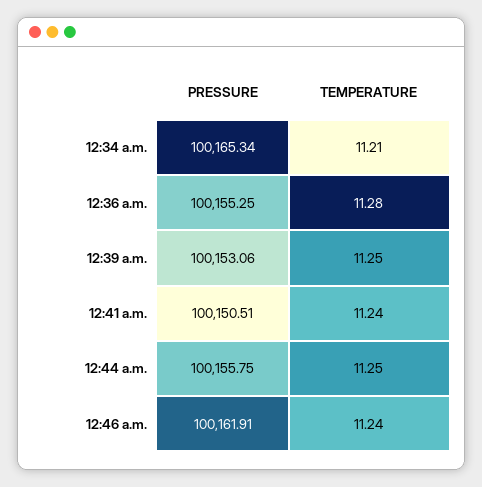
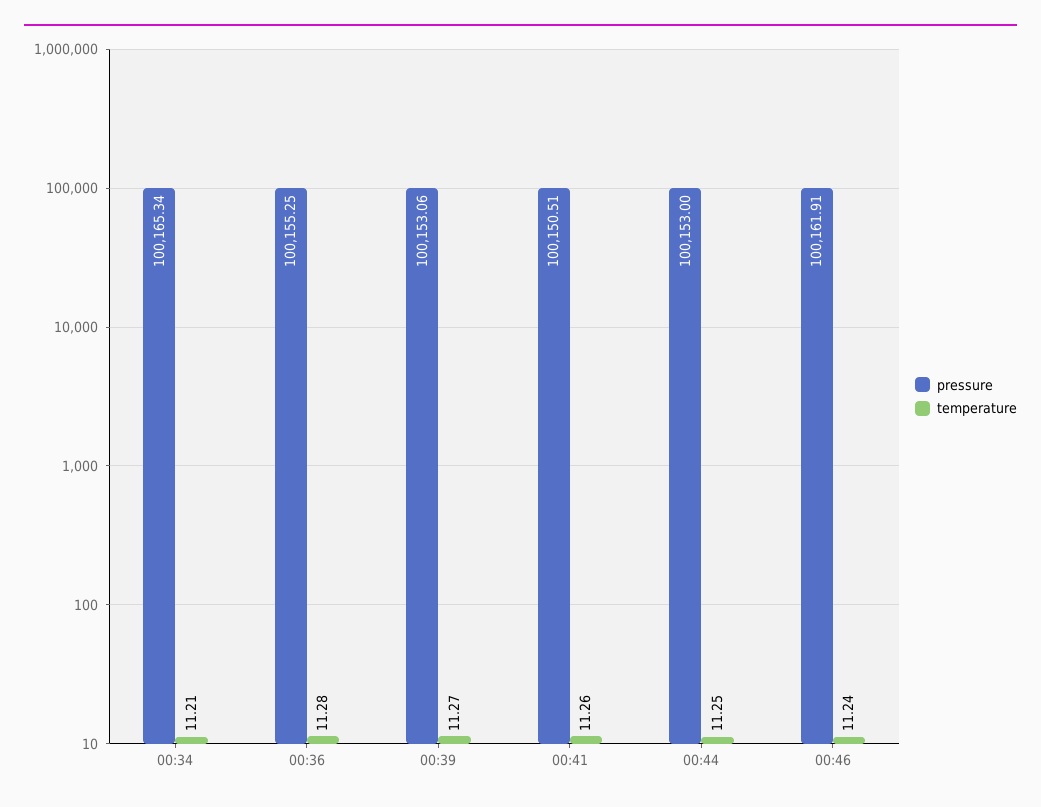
  {
    "PRESSURE": {
      "12:34 a.m.": 100165.34,
      "12:36 a.m.": 100155.25,
      "12:39 a.m.": 100153.06,
      "12:41 a.m.": 100150.51,
-     "12:44 a.m.": 100155.75,
+     "12:44 a.m.": 100153,
      "12:46 a.m.": 100161.91
    },
    "TEMPERATURE": {
      "12:34 a.m.": 11.21,
      "12:36 a.m.": 11.28,
-     "12:39 a.m.": 11.25,
+     "12:39 a.m.": 11.27,
-     "12:41 a.m.": 11.24,
+     "12:41 a.m.": 11.26,
      "12:44 a.m.": 11.25,
      "12:46 a.m.": 11.24
    }
  }

